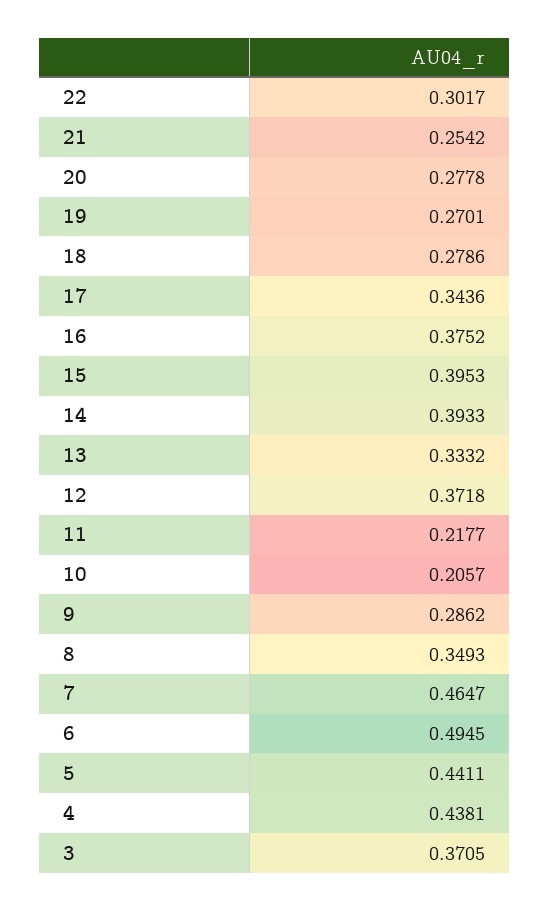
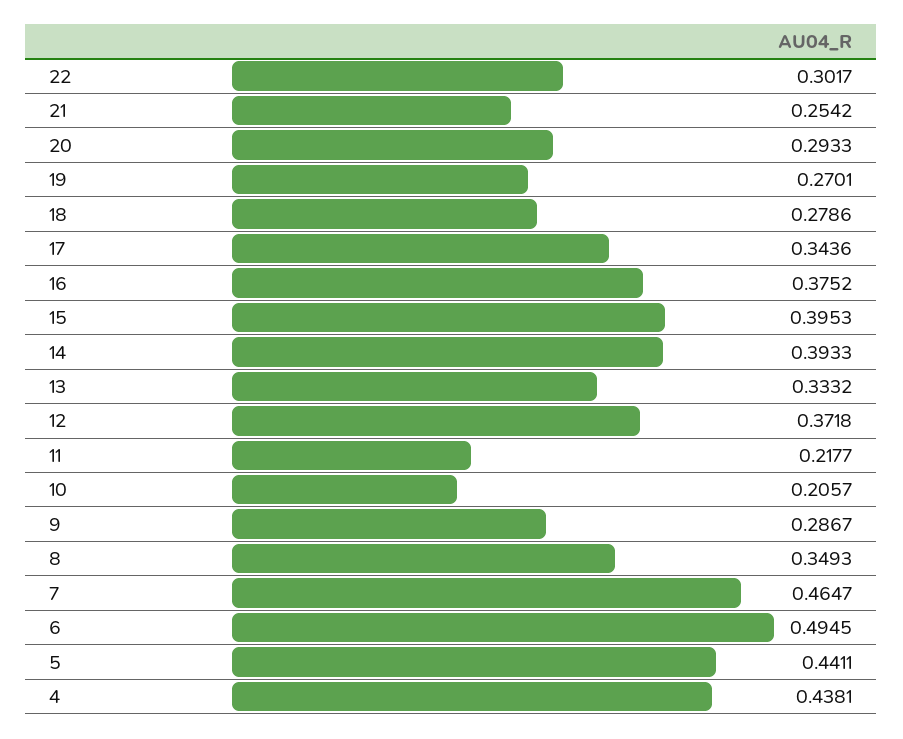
  {
    "22": 0.3017,
    "21": 0.2542,
-   "20": 0.2778,
+   "20": 0.2933,
    "19": 0.2701,
    "18": 0.2786,
    "17": 0.3436,
    "16": 0.3752,
    "15": 0.3953,
    "14": 0.3933,
    "13": 0.3332,
    "12": 0.3718,
    "11": 0.2177,
    "10": 0.2057,
-   "9": 0.2862,
+   "9": 0.2867,
    "8": 0.3493,
    "7": 0.4647,
    "6": 0.4945,
    "5": 0.4411,
-   "4": 0.4381,
+   "4": 0.4381
-   "3": 0.3705
  }

